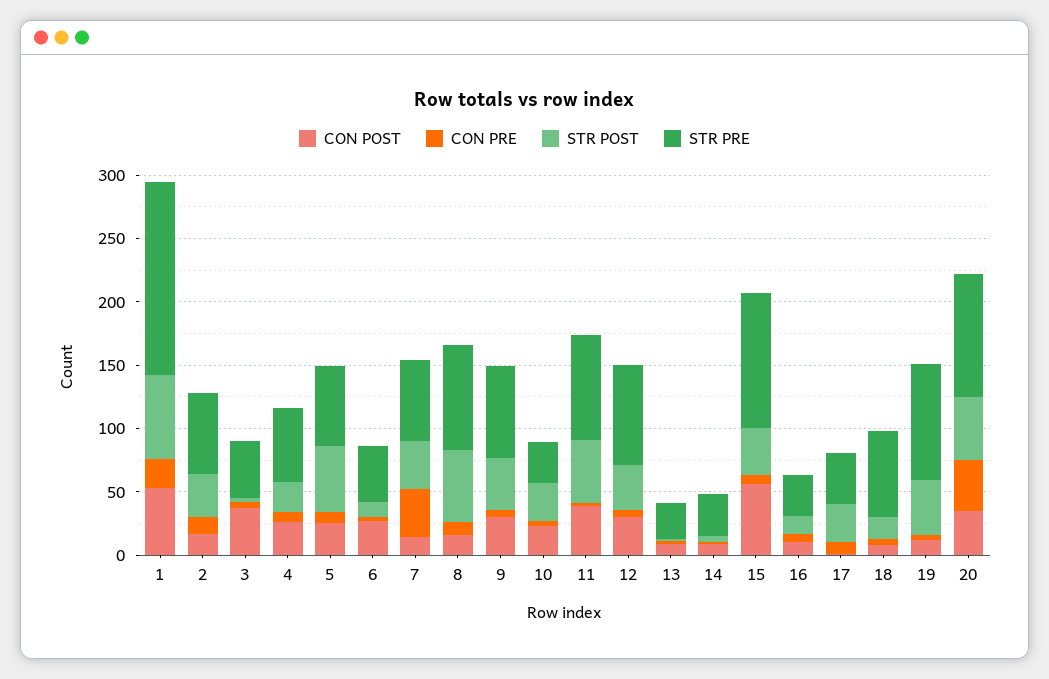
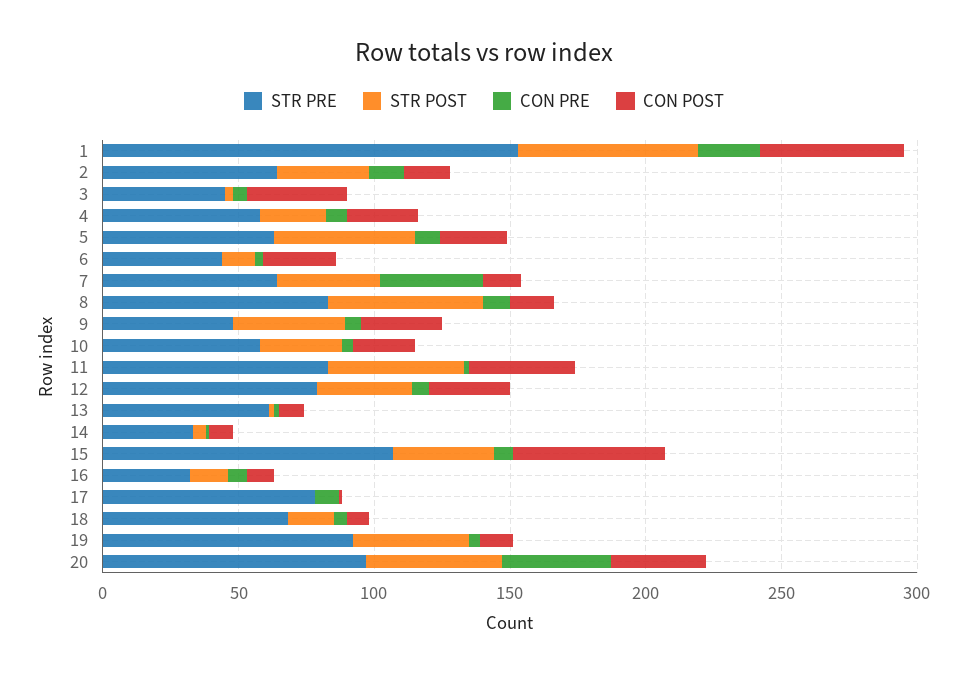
  {
    "CON POST": {
      "1": 50,
      "2": 20,
      "3": 40,
      "4": 30,
      "5": 30,
      "6": 30,
      "7": 10,
      "8": 20,
      "9": 30,
      "10": 20,
      "11": 40,
      "12": 30,
      "13": 10,
      "14": 10,
      "15": 60,
      "16": 10,
      "17": 0,
      "18": 10,
      "19": 10,
      "20": 40
    },
    "CON PRE": {
      "1": 20,
      "2": 10,
      "3": 10,
      "4": 10,
      "5": 10,
      "6": 0,
      "7": 40,
      "8": 10,
      "9": 10,
      "10": 0,
      "11": 0,
      "12": 10,
      "13": 0,
      "14": 0,
      "15": 10,
      "16": 10,
      "17": 10,
      "18": 10,
      "19": 0,
      "20": 40
    },
    "STR POST": {
      "1": 70,
      "2": 30,
      "3": 0,
      "4": 20,
      "5": 50,
      "6": 10,
      "7": 40,
      "8": 60,
      "9": 40,
      "10": 30,
      "11": 50,
      "12": 40,
      "13": 0,
      "14": 10,
      "15": 40,
      "16": 10,
-     "17": 30,
+     "17": 0,
      "18": 20,
      "19": 40,
      "20": 50
    },
    "STR PRE": {
      "1": 150,
      "2": 60,
      "3": 50,
      "4": 60,
      "5": 60,
      "6": 40,
      "7": 60,
      "8": 80,
-     "9": 70,
+     "9": 50,
-     "10": 30,
+     "10": 60,
      "11": 80,
      "12": 80,
-     "13": 30,
+     "13": 60,
      "14": 30,
      "15": 110,
      "16": 30,
-     "17": 40,
+     "17": 80,
      "18": 70,
      "19": 90,
      "20": 100
    }
  }

